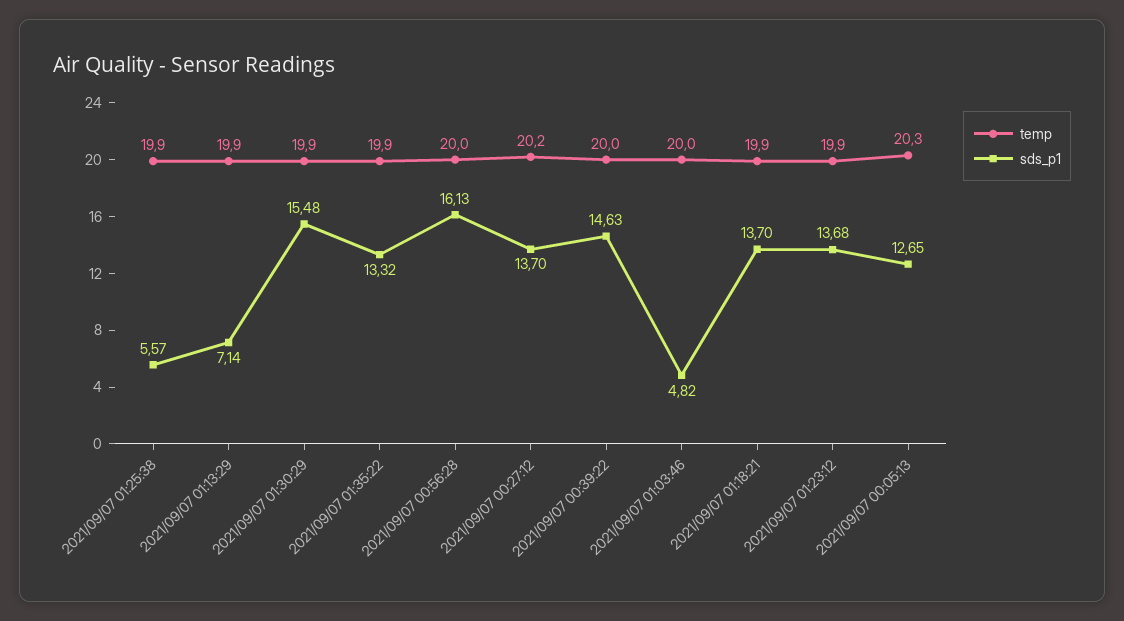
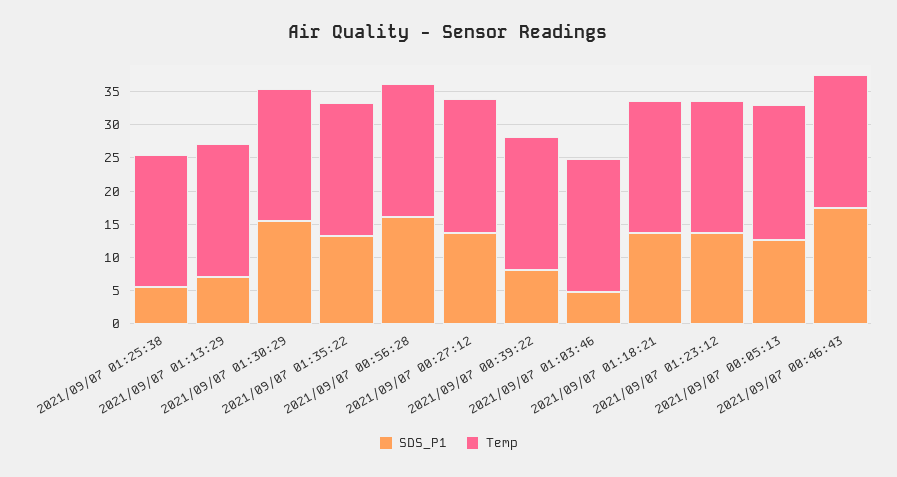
  {
    "temp": {
      "2021/09/07 01:25:38": 19.9,
      "2021/09/07 01:13:29": 19.9,
      "2021/09/07 01:30:29": 19.9,
      "2021/09/07 01:35:22": 19.9,
      "2021/09/07 00:56:28": 20,
      "2021/09/07 00:27:12": 20.2,
      "2021/09/07 00:39:22": 20,
      "2021/09/07 01:03:46": 20,
      "2021/09/07 01:18:21": 19.9,
      "2021/09/07 01:23:12": 19.9,
-     "2021/09/07 00:05:13": 20.3
+     "2021/09/07 00:05:13": 20.3,
+     "2021/09/07 00:46:43": 20
    },
    "sds_p1": {
      "2021/09/07 01:25:38": 5.57,
      "2021/09/07 01:13:29": 7.14,
      "2021/09/07 01:30:29": 15.48,
      "2021/09/07 01:35:22": 13.32,
      "2021/09/07 00:56:28": 16.13,
      "2021/09/07 00:27:12": 13.7,
-     "2021/09/07 00:39:22": 14.63,
+     "2021/09/07 00:39:22": 7.5,
      "2021/09/07 01:03:46": 4.82,
      "2021/09/07 01:18:21": 13.7,
      "2021/09/07 01:23:12": 13.68,
-     "2021/09/07 00:05:13": 12.65
+     "2021/09/07 00:05:13": 12.65,
+     "2021/09/07 00:46:43": 17.5
    }
  }

